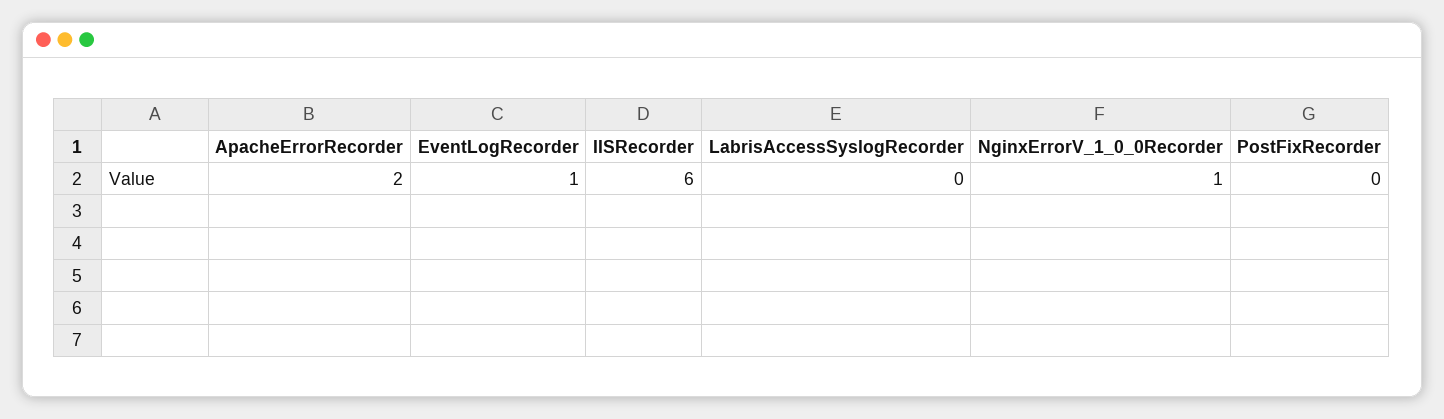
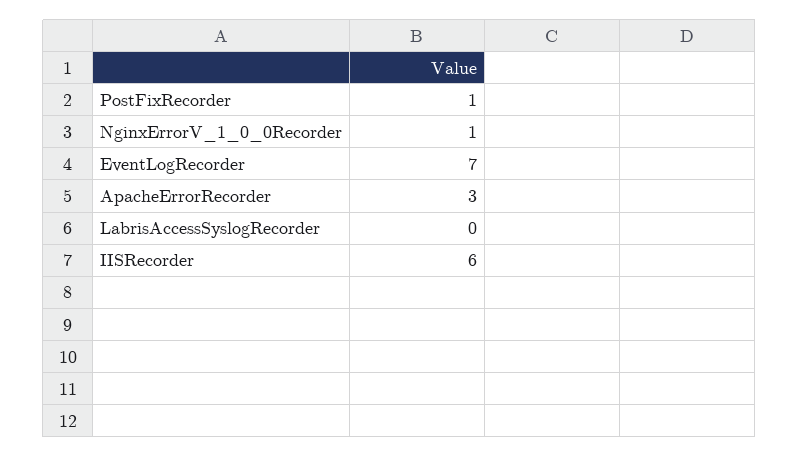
  {
-   "ApacheErrorRecorder": 2,
+   "ApacheErrorRecorder": 3,
-   "EventLogRecorder": 1,
+   "EventLogRecorder": 7,
    "IISRecorder": 6,
    "LabrisAccessSyslogRecorder": 0,
    "NginxErrorV_1_0_0Recorder": 1,
-   "PostFixRecorder": 0
+   "PostFixRecorder": 1
  }

